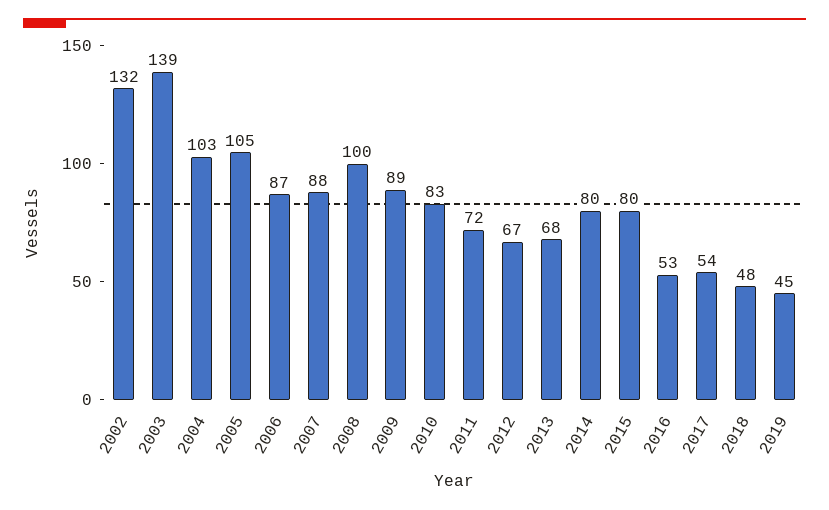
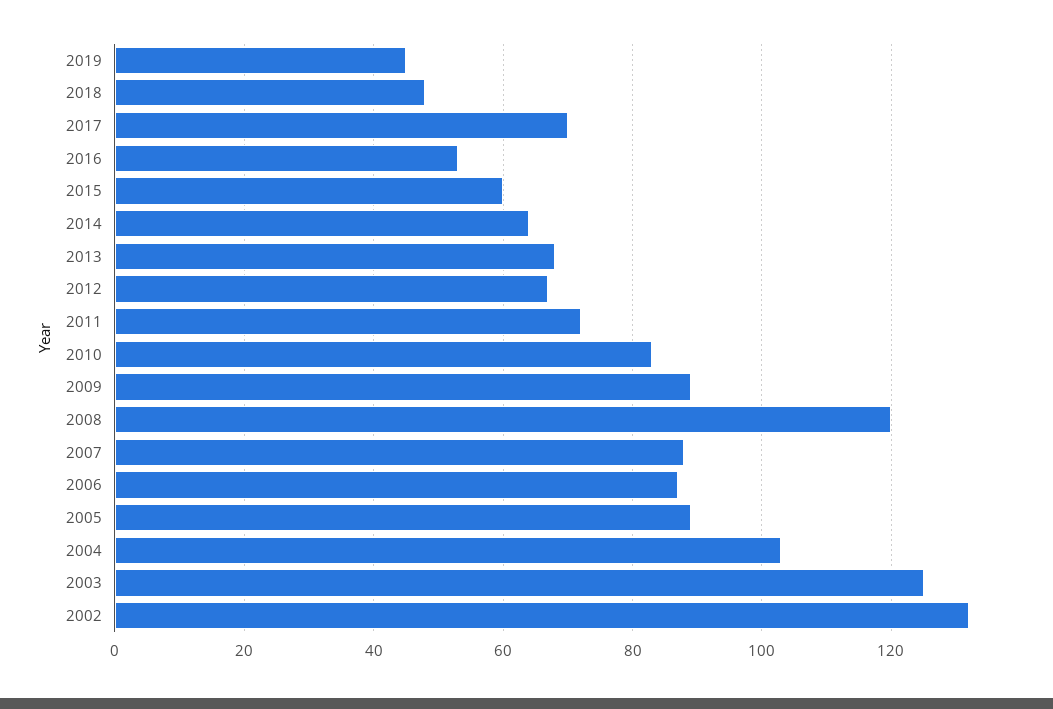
  {
    "2002": 132,
-   "2003": 139,
+   "2003": 125,
    "2004": 103,
-   "2005": 105,
+   "2005": 90,
    "2006": 87,
    "2007": 88,
-   "2008": 100,
+   "2008": 120,
    "2009": 89,
    "2010": 83,
    "2011": 72,
    "2012": 67,
    "2013": 68,
-   "2014": 80,
+   "2014": 65,
-   "2015": 80,
+   "2015": 60,
    "2016": 53,
-   "2017": 54,
+   "2017": 70,
    "2018": 48,
    "2019": 45
  }

